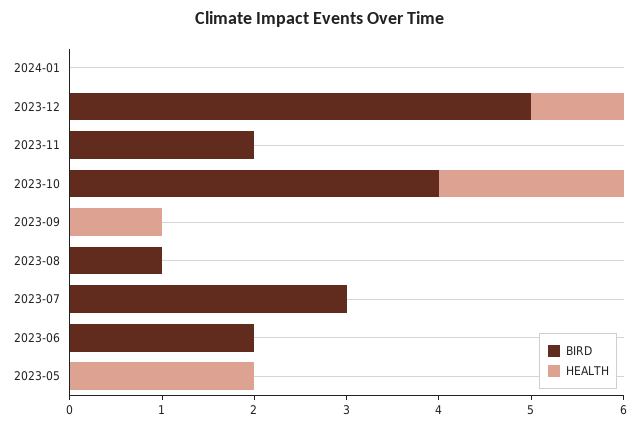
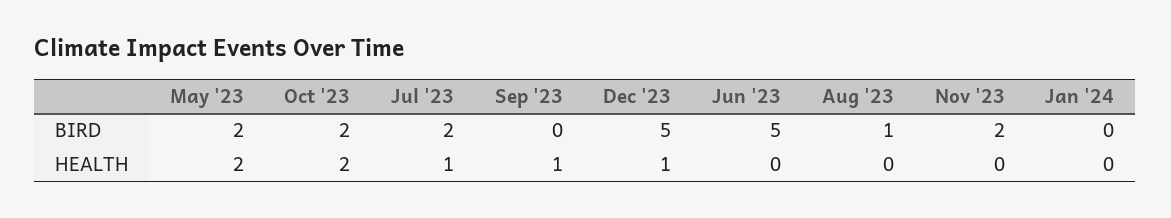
  {
    "BIRD": {
      "2024-01": 0,
      "2023-12": 5,
      "2023-11": 2,
-     "2023-10": 4,
+     "2023-10": 2,
      "2023-09": 0,
      "2023-08": 1,
-     "2023-07": 3,
+     "2023-07": 2,
-     "2023-06": 2,
+     "2023-06": 5,
-     "2023-05": 0
+     "2023-05": 2
    },
    "HEALTH": {
      "2024-01": 0,
      "2023-12": 1,
      "2023-11": 0,
      "2023-10": 2,
      "2023-09": 1,
      "2023-08": 0,
-     "2023-07": 0,
+     "2023-07": 1,
      "2023-06": 0,
      "2023-05": 2
    }
  }

